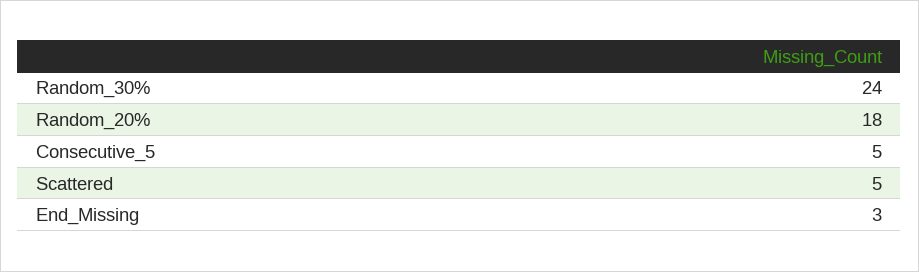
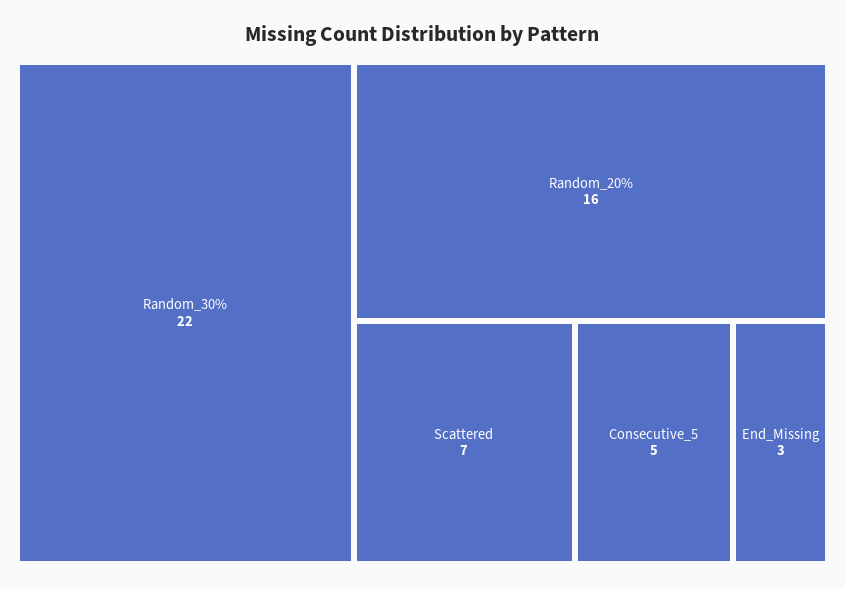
  {
-   "Random_30%": 24,
+   "Random_30%": 22,
-   "Random_20%": 18,
+   "Random_20%": 16,
    "Consecutive_5": 5,
-   "Scattered": 5,
+   "Scattered": 7,
    "End_Missing": 3
  }

